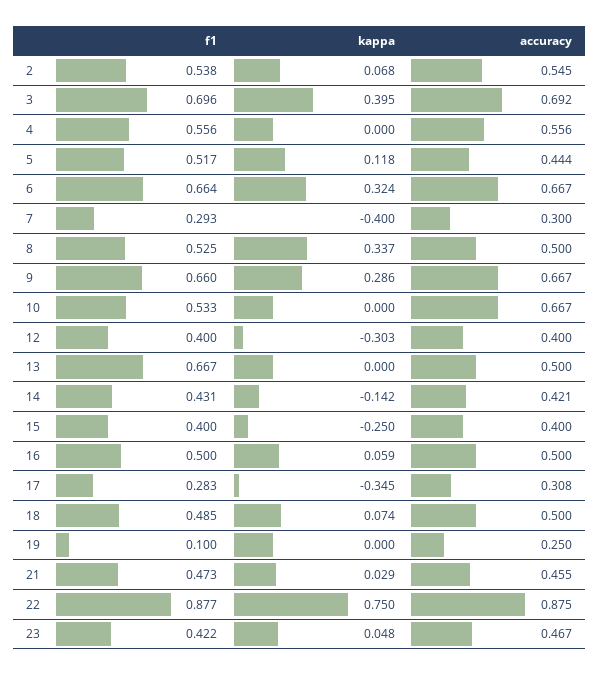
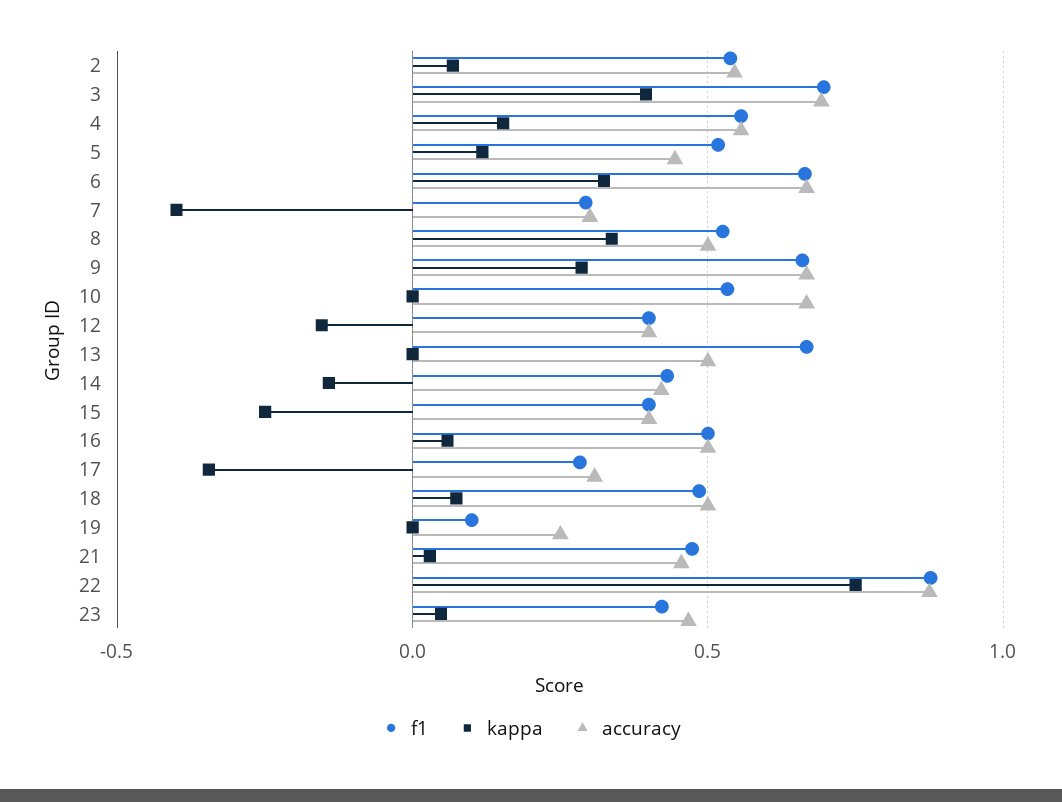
  {
    "f1": {
      "2": 0.538,
      "3": 0.696,
      "4": 0.556,
      "5": 0.517,
      "6": 0.664,
      "7": 0.293,
      "8": 0.525,
      "9": 0.66,
      "10": 0.533,
      "12": 0.4,
      "13": 0.667,
      "14": 0.431,
      "15": 0.4,
      "16": 0.5,
      "17": 0.283,
      "18": 0.485,
      "19": 0.1,
      "21": 0.473,
      "22": 0.877,
      "23": 0.422
    },
    "kappa": {
      "2": 0.068,
      "3": 0.395,
-     "4": 0,
+     "4": 0.15,
      "5": 0.118,
      "6": 0.324,
      "7": -0.4,
      "8": 0.337,
      "9": 0.286,
      "10": 0,
-     "12": -0.303,
+     "12": -0.15,
      "13": 0,
      "14": -0.142,
      "15": -0.25,
      "16": 0.059,
      "17": -0.345,
      "18": 0.074,
      "19": 0,
      "21": 0.029,
      "22": 0.75,
      "23": 0.048
    },
    "accuracy": {
      "2": 0.545,
      "3": 0.692,
      "4": 0.556,
      "5": 0.444,
      "6": 0.667,
      "7": 0.3,
      "8": 0.5,
      "9": 0.667,
      "10": 0.667,
      "12": 0.4,
      "13": 0.5,
      "14": 0.421,
      "15": 0.4,
      "16": 0.5,
      "17": 0.308,
      "18": 0.5,
      "19": 0.25,
      "21": 0.455,
      "22": 0.875,
      "23": 0.467
    }
  }

